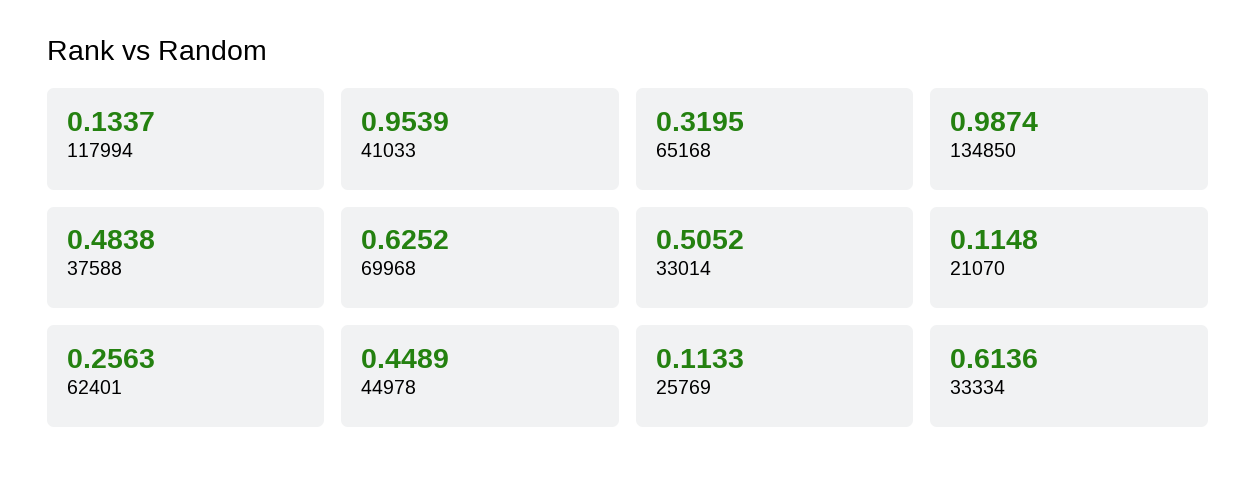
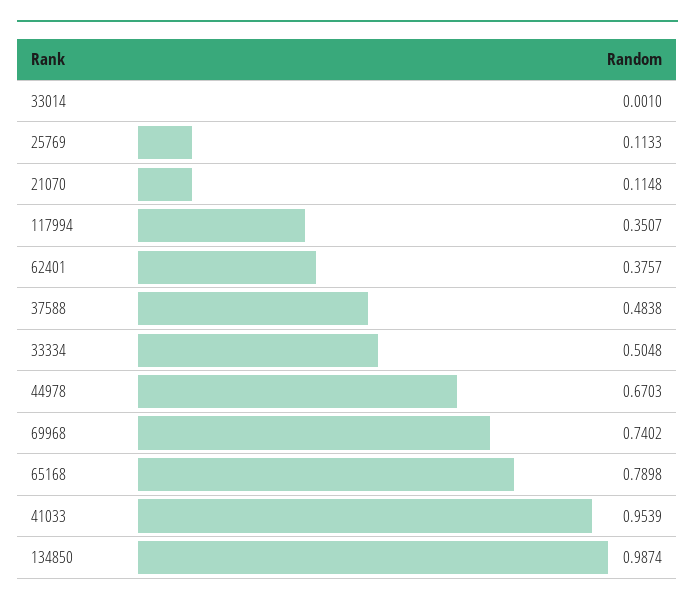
  {
-   "117994": 0.1337,
+   "117994": 0.3507,
    "41033": 0.9539,
-   "65168": 0.3195,
+   "65168": 0.7898,
    "134850": 0.9874,
    "37588": 0.4838,
-   "69968": 0.6252,
+   "69968": 0.7402,
-   "33014": 0.5052,
+   "33014": 0.001,
    "21070": 0.1148,
-   "62401": 0.2563,
+   "62401": 0.3757,
-   "44978": 0.4489,
+   "44978": 0.6703,
    "25769": 0.1133,
-   "33334": 0.6136
+   "33334": 0.5048
  }

